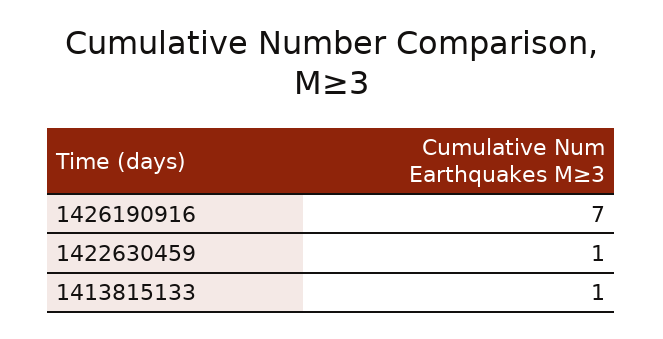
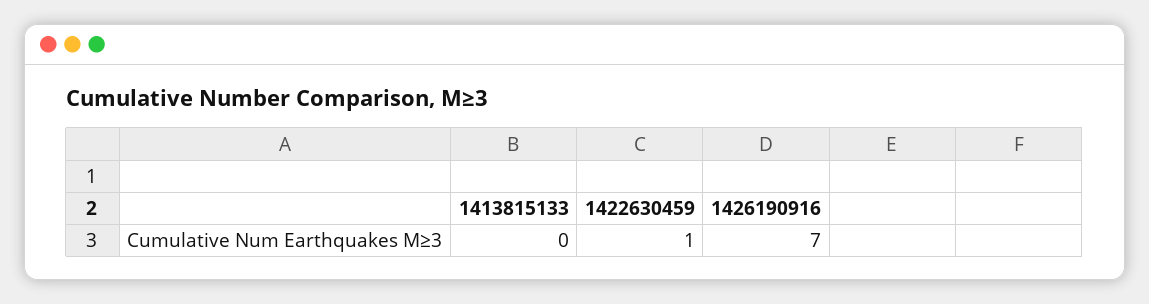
  {
    "1426190916": 7,
    "1422630459": 1,
-   "1413815133": 1
+   "1413815133": 0
  }

